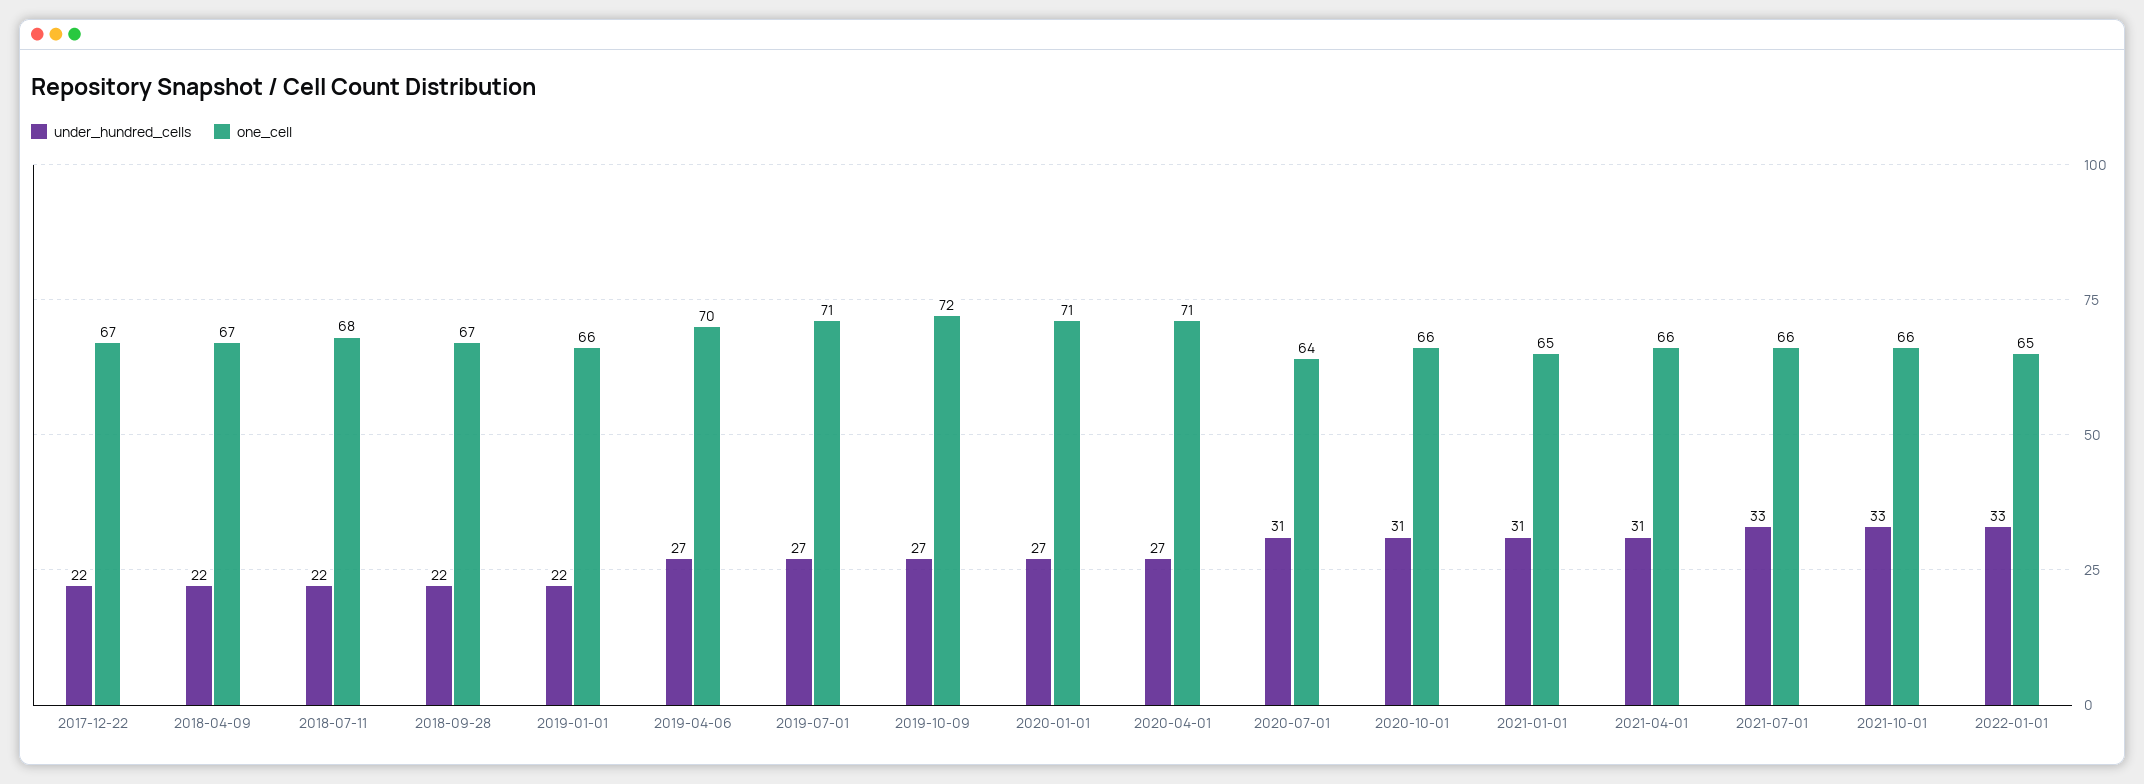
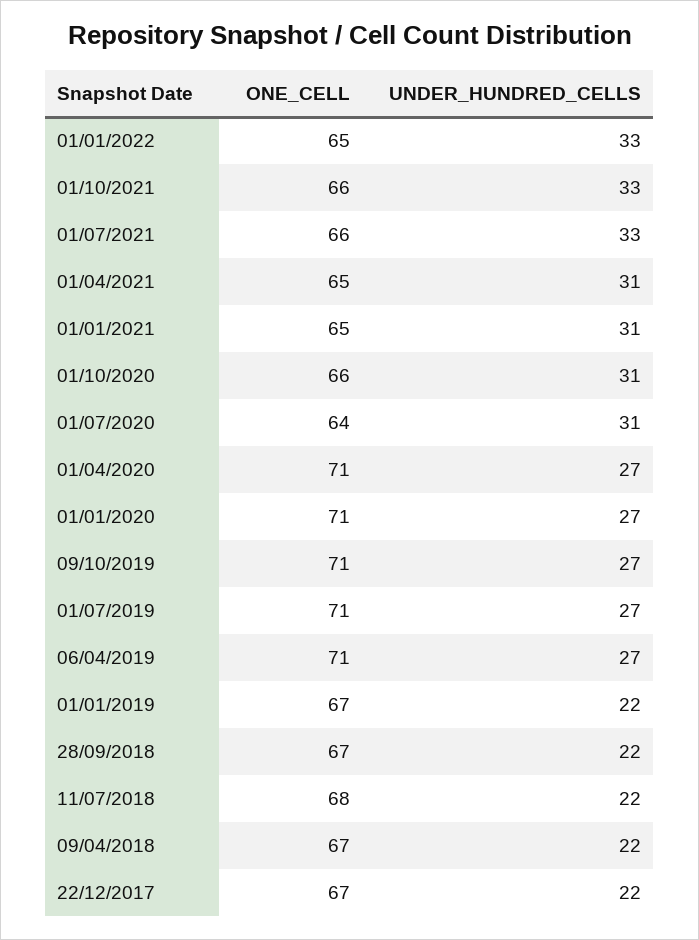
  {
    "under_hundred_cells": {
      "2017-12-22": 22,
      "2018-04-09": 22,
      "2018-07-11": 22,
      "2018-09-28": 22,
      "2019-01-01": 22,
      "2019-04-06": 27,
      "2019-07-01": 27,
      "2019-10-09": 27,
      "2020-01-01": 27,
      "2020-04-01": 27,
      "2020-07-01": 31,
      "2020-10-01": 31,
      "2021-01-01": 31,
      "2021-04-01": 31,
      "2021-07-01": 33,
      "2021-10-01": 33,
      "2022-01-01": 33
    },
    "one_cell": {
      "2017-12-22": 67,
      "2018-04-09": 67,
      "2018-07-11": 68,
      "2018-09-28": 67,
-     "2019-01-01": 66,
+     "2019-01-01": 67,
-     "2019-04-06": 70,
+     "2019-04-06": 71,
      "2019-07-01": 71,
-     "2019-10-09": 72,
+     "2019-10-09": 71,
      "2020-01-01": 71,
      "2020-04-01": 71,
      "2020-07-01": 64,
      "2020-10-01": 66,
      "2021-01-01": 65,
-     "2021-04-01": 66,
+     "2021-04-01": 65,
      "2021-07-01": 66,
      "2021-10-01": 66,
      "2022-01-01": 65
    }
  }

